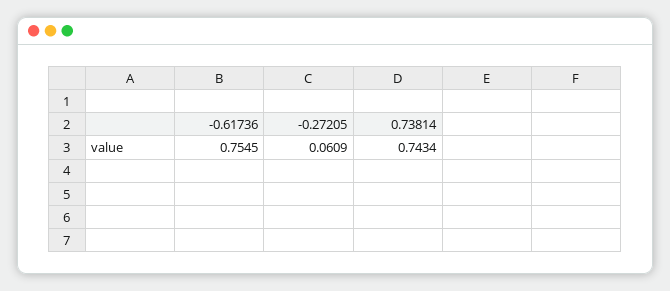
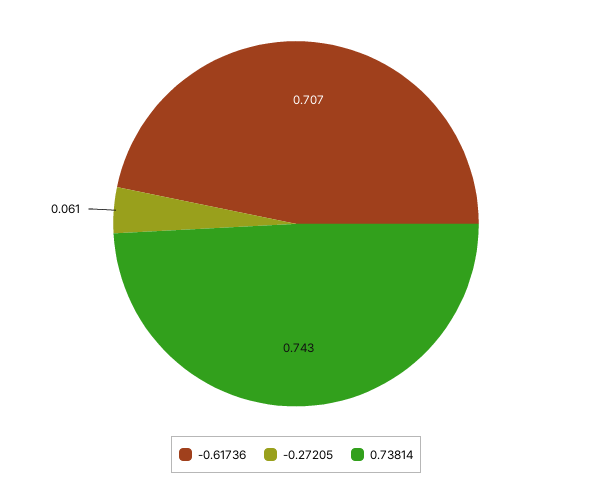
  {
-   "-0.61736": 0.7545,
+   "-0.61736": 0.707,
    "-0.27205": 0.0609,
    "0.73814": 0.7434
  }

